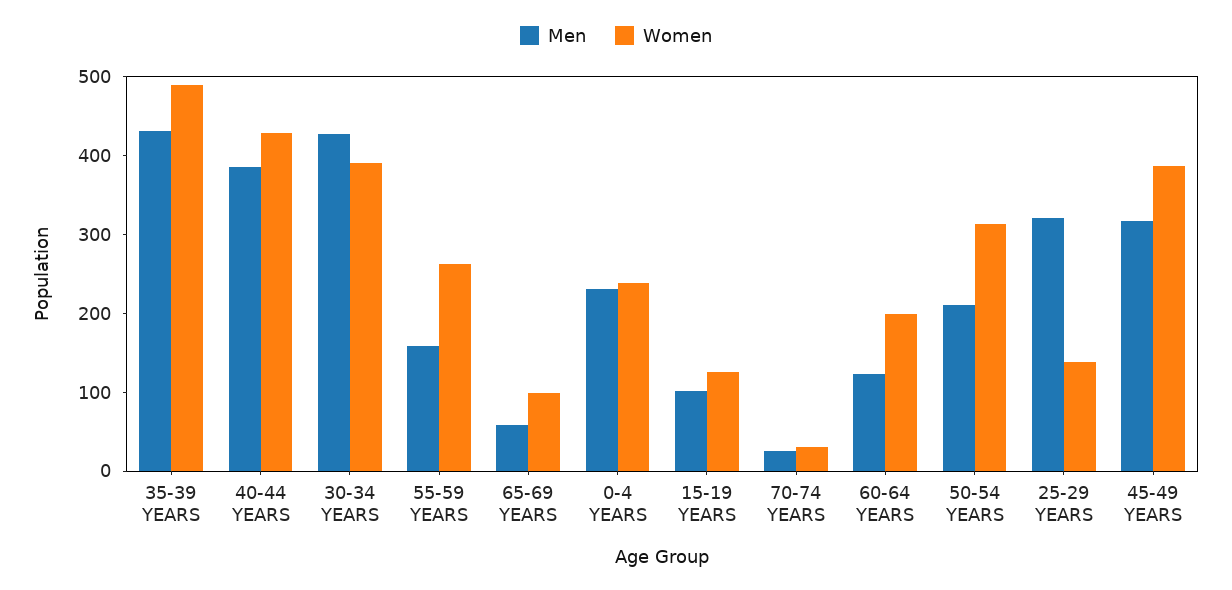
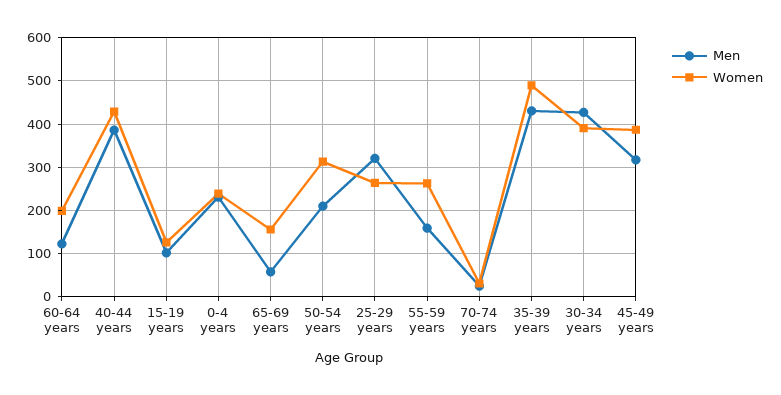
  {
    "Men": {
      "35-39 YEARS": 440,
      "40-44 YEARS": 380,
      "30-34 YEARS": 420,
      "55-59 YEARS": 160,
      "65-69 YEARS": 60,
      "0-4 YEARS": 240,
      "15-19 YEARS": 100,
      "70-74 YEARS": 20,
      "60-64 YEARS": 120,
      "50-54 YEARS": 220,
      "25-29 YEARS": 320,
      "45-49 YEARS": 320
    },
    "Women": {
      "35-39 YEARS": 500,
      "40-44 YEARS": 420,
      "30-34 YEARS": 400,
      "55-59 YEARS": 260,
-     "65-69 YEARS": 100,
+     "65-69 YEARS": 160,
      "0-4 YEARS": 240,
      "15-19 YEARS": 120,
      "70-74 YEARS": 40,
      "60-64 YEARS": 200,
      "50-54 YEARS": 320,
-     "25-29 YEARS": 140,
+     "25-29 YEARS": 260,
      "45-49 YEARS": 380
    }
  }

